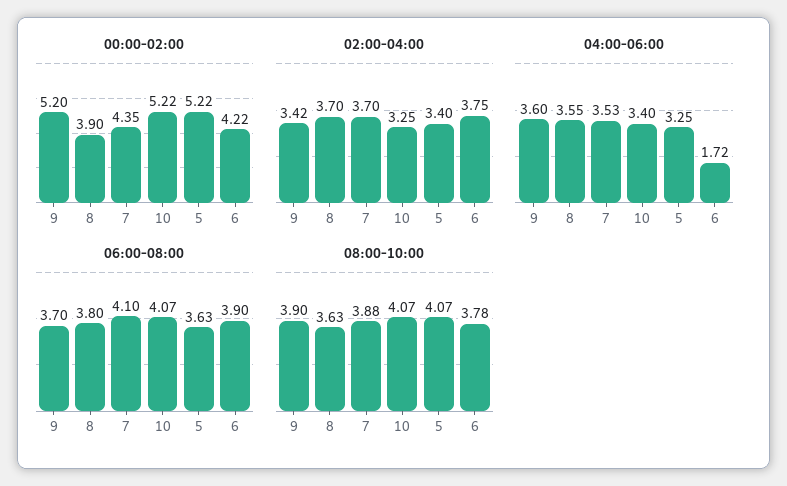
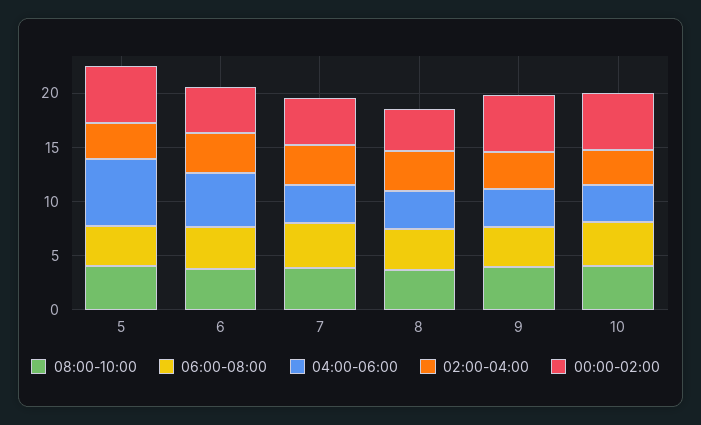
  {
    "00:00-02:00": {
      "9": 5.2,
      "8": 3.9,
      "7": 4.35,
      "10": 5.22,
      "5": 5.22,
      "6": 4.22
    },
    "02:00-04:00": {
      "9": 3.42,
      "8": 3.7,
      "7": 3.7,
      "10": 3.25,
      "5": 3.4,
      "6": 3.75
    },
    "04:00-06:00": {
      "9": 3.6,
      "8": 3.55,
      "7": 3.53,
      "10": 3.4,
-     "5": 3.25,
+     "5": 6,
-     "6": 1.72
+     "6": 5
    },
    "06:00-08:00": {
      "9": 3.7,
      "8": 3.8,
      "7": 4.1,
      "10": 4.07,
      "5": 3.63,
      "6": 3.9
    },
    "08:00-10:00": {
      "9": 3.9,
      "8": 3.63,
      "7": 3.88,
      "10": 4.07,
      "5": 4.07,
      "6": 3.78
    }
  }

